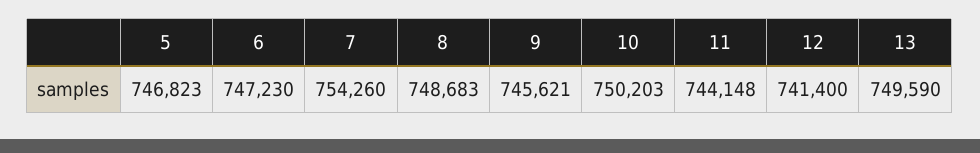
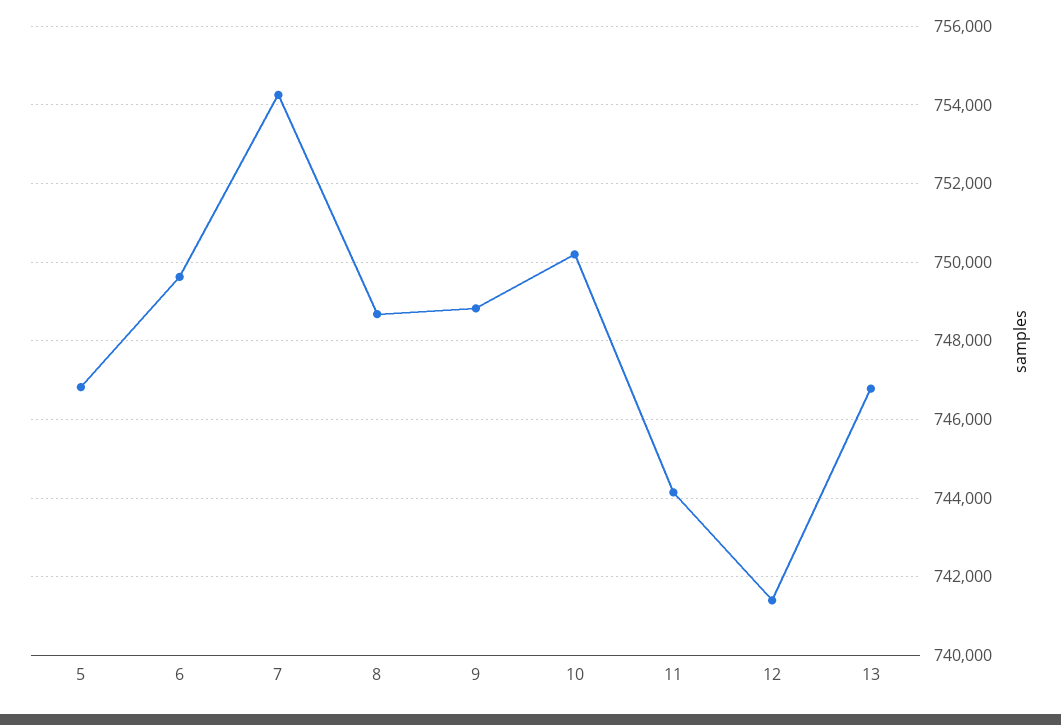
  {
    "5": 746823,
-   "6": 747230,
+   "6": 749600,
    "7": 754260,
    "8": 748683,
-   "9": 745621,
+   "9": 748800,
    "10": 750203,
    "11": 744148,
    "12": 741400,
-   "13": 749590
+   "13": 746800
  }

